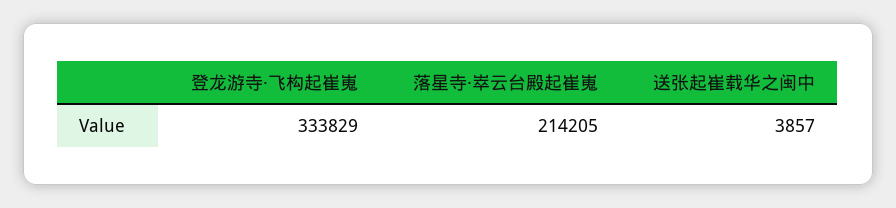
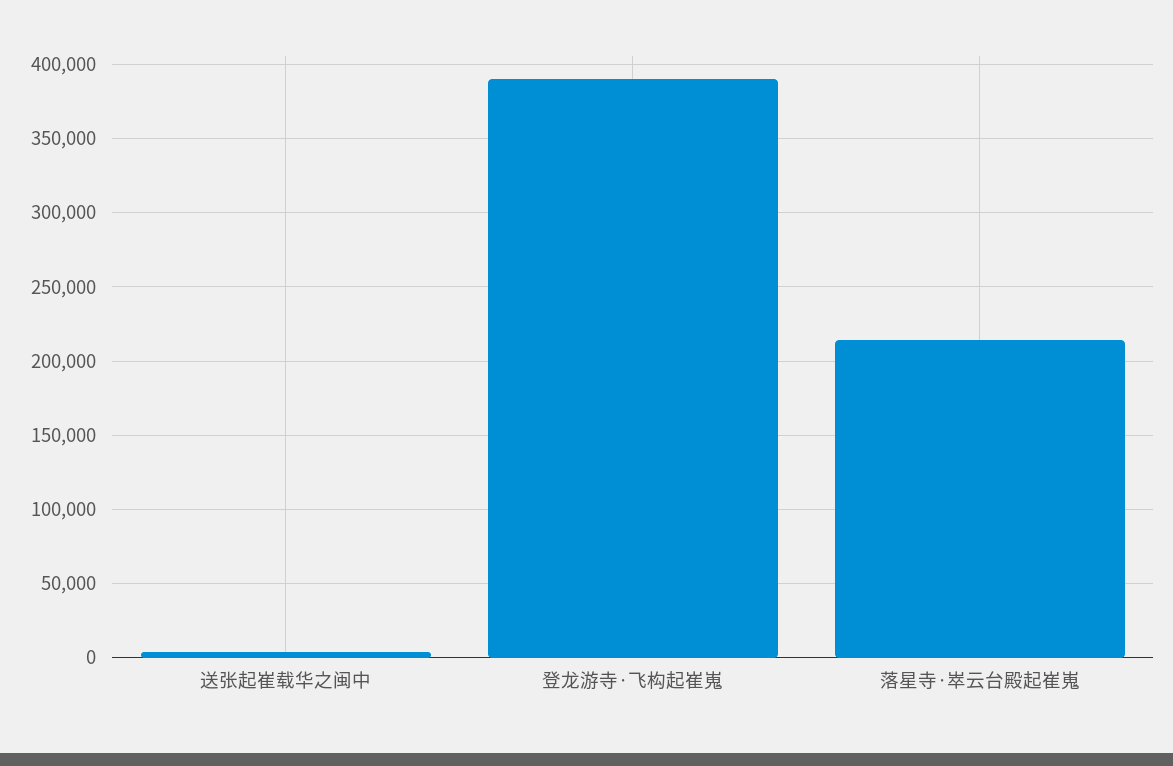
  {
-   "登龙游寺·飞构起崔嵬": 333829,
+   "登龙游寺·飞构起崔嵬": 390000,
    "落星寺·崒云台殿起崔嵬": 214205,
    "送张起崔载华之闽中": 3857
  }

